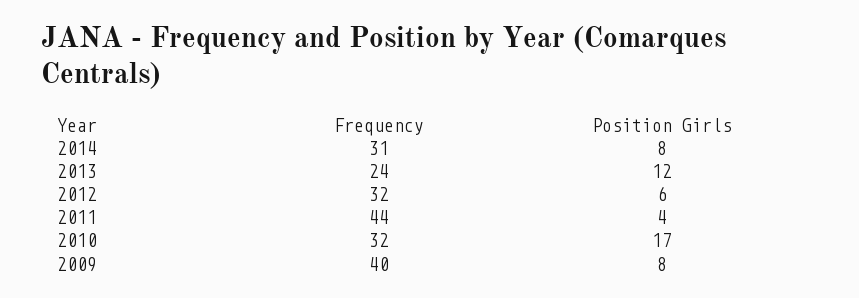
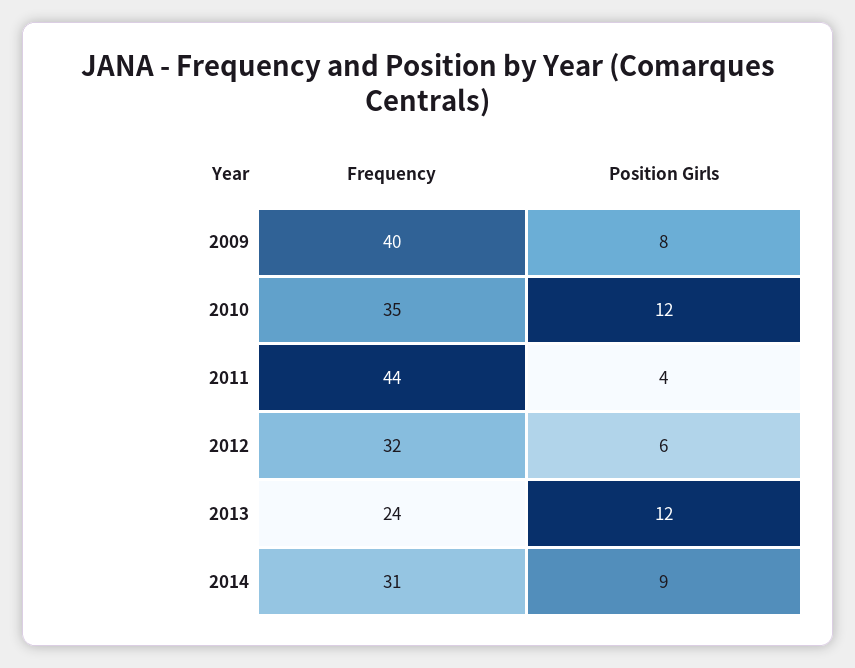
  {
    "Frequency": {
      "2014": 31,
      "2013": 24,
      "2012": 32,
      "2011": 44,
-     "2010": 32,
+     "2010": 35,
      "2009": 40
    },
    "Position Girls": {
-     "2014": 8,
+     "2014": 9,
      "2013": 12,
      "2012": 6,
      "2011": 4,
-     "2010": 17,
+     "2010": 12,
      "2009": 8
    }
  }

